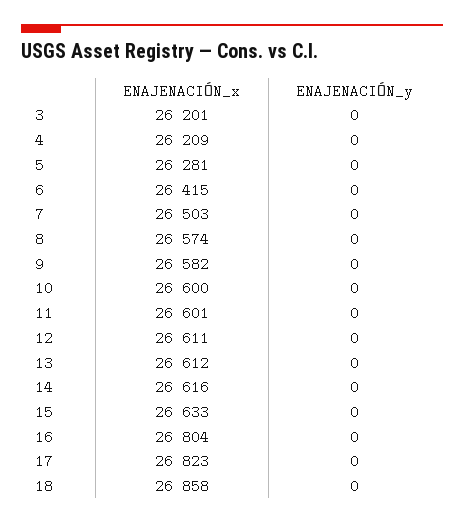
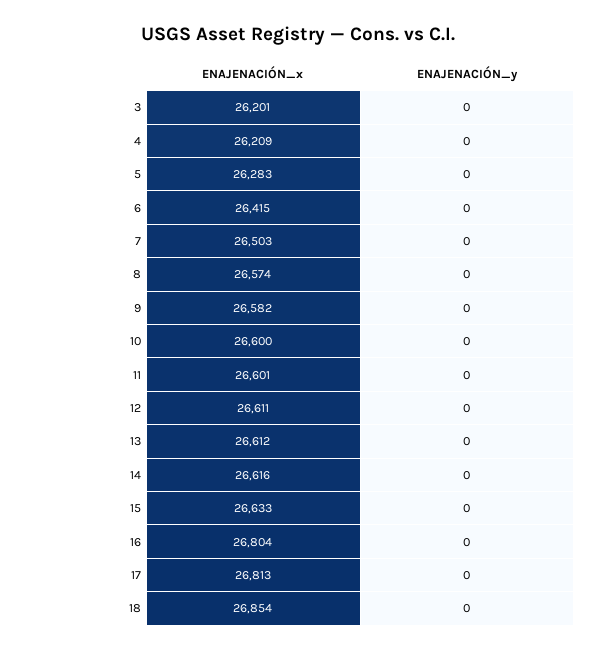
  {
    "ENAJENACIÓN_x": {
      "3": 26201,
      "4": 26209,
-     "5": 26281,
+     "5": 26283,
      "6": 26415,
      "7": 26503,
      "8": 26574,
      "9": 26582,
      "10": 26600,
      "11": 26601,
      "12": 26611,
      "13": 26612,
      "14": 26616,
      "15": 26633,
      "16": 26804,
-     "17": 26823,
+     "17": 26813,
-     "18": 26858
+     "18": 26854
    },
    "ENAJENACIÓN_y": {
      "3": 0,
      "4": 0,
      "5": 0,
      "6": 0,
      "7": 0,
      "8": 0,
      "9": 0,
      "10": 0,
      "11": 0,
      "12": 0,
      "13": 0,
      "14": 0,
      "15": 0,
      "16": 0,
      "17": 0,
      "18": 0
    }
  }

